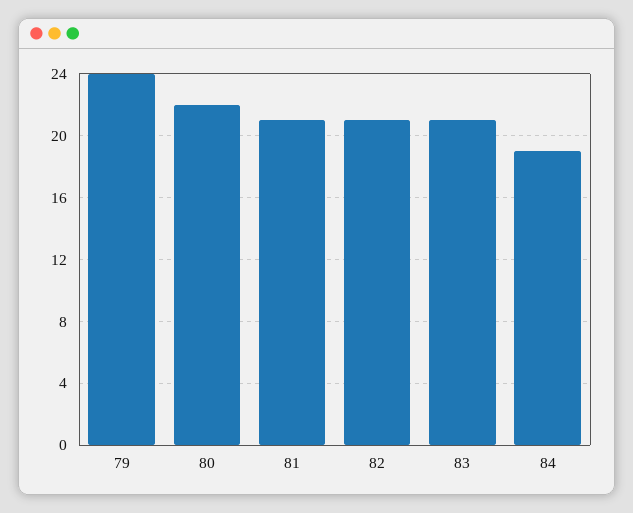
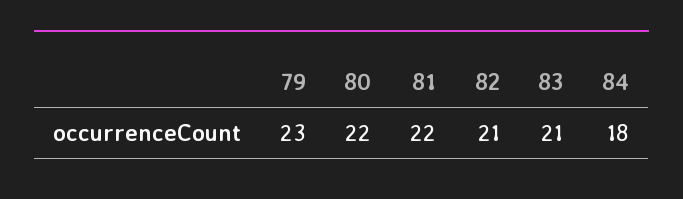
  {
-   "79": 24,
+   "79": 23,
    "80": 22,
-   "81": 21,
+   "81": 22,
    "82": 21,
    "83": 21,
-   "84": 19
+   "84": 18
  }

